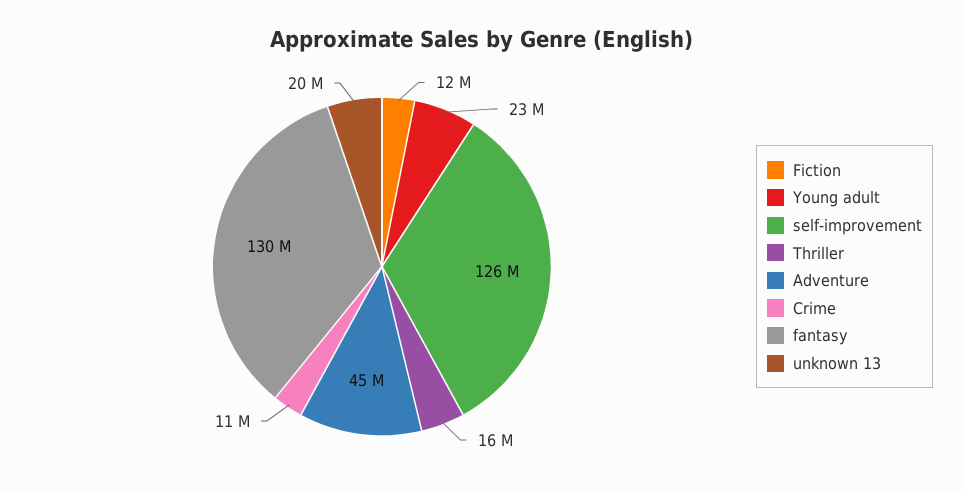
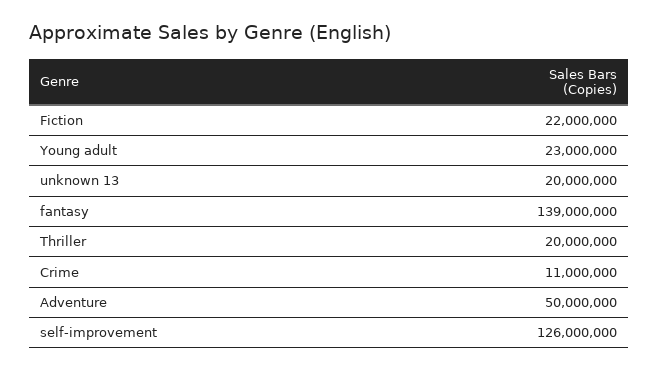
  {
-   "Fiction": 12000000,
+   "Fiction": 22000000,
    "Young adult": 23000000,
    "self-improvement": 126000000,
-   "Thriller": 16000000,
+   "Thriller": 20000000,
-   "Adventure": 45000000,
+   "Adventure": 50000000,
    "Crime": 11000000,
-   "fantasy": 130000000,
+   "fantasy": 139000000,
    "unknown 13": 20000000
  }

